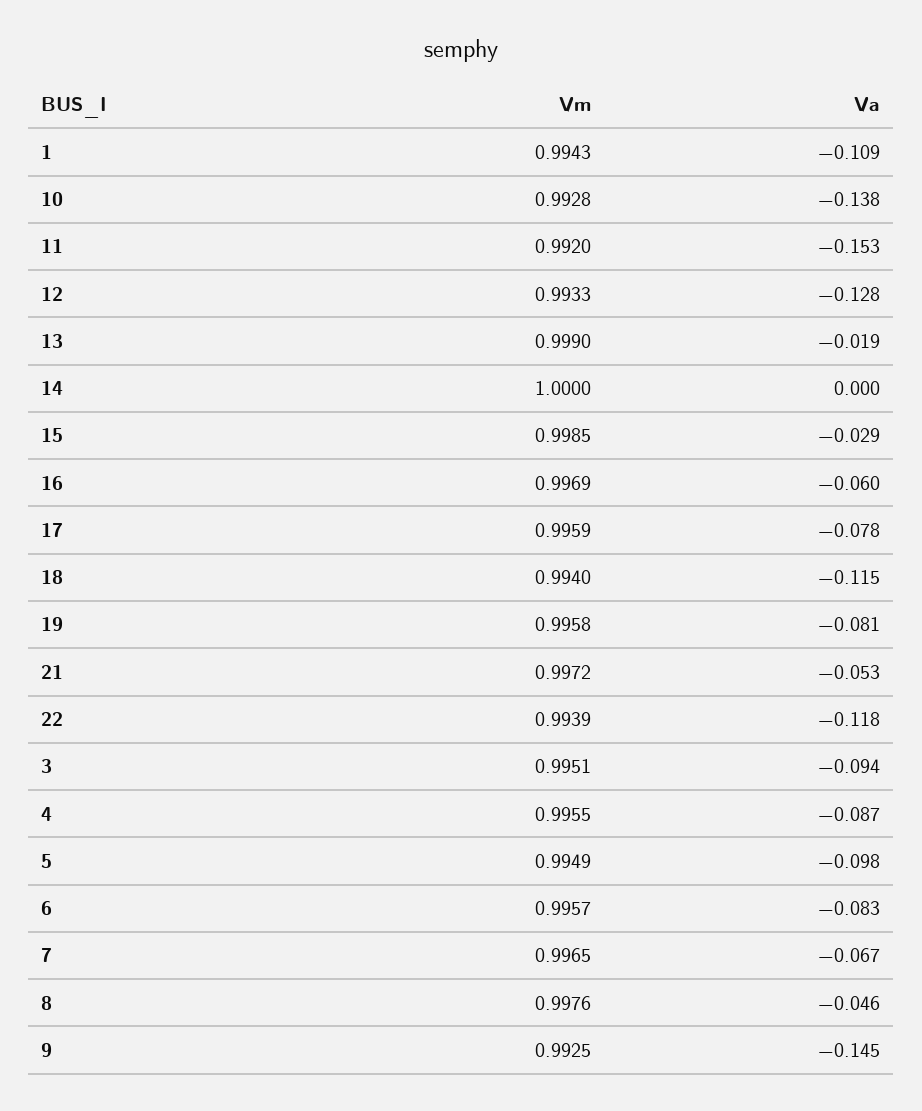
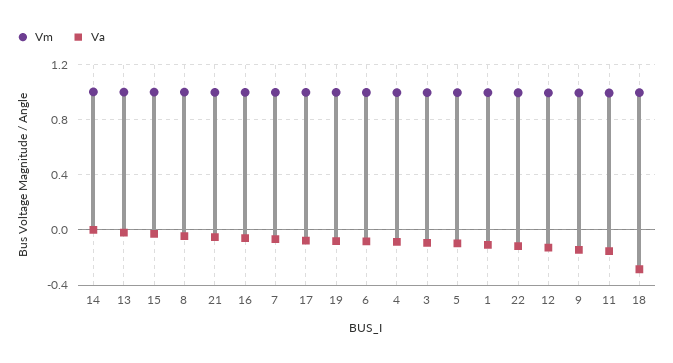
  {
    "Vm": {
      "1": 0.9943,
-     "10": 0.9928,
      "11": 0.992,
      "12": 0.9933,
      "13": 0.999,
      "14": 1,
      "15": 0.9985,
      "16": 0.9969,
      "17": 0.9959,
      "18": 0.994,
      "19": 0.9958,
      "21": 0.9972,
      "22": 0.9939,
      "3": 0.9951,
      "4": 0.9955,
      "5": 0.9949,
      "6": 0.9957,
      "7": 0.9965,
      "8": 0.9976,
      "9": 0.9925
    },
    "Va": {
      "1": -0.109,
-     "10": -0.138,
      "11": -0.153,
      "12": -0.128,
      "13": -0.019,
      "14": 0,
      "15": -0.029,
      "16": -0.06,
      "17": -0.078,
-     "18": -0.115,
+     "18": -0.3,
      "19": -0.081,
      "21": -0.053,
      "22": -0.118,
      "3": -0.094,
      "4": -0.087,
      "5": -0.098,
      "6": -0.083,
      "7": -0.067,
      "8": -0.046,
      "9": -0.145
    }
  }

